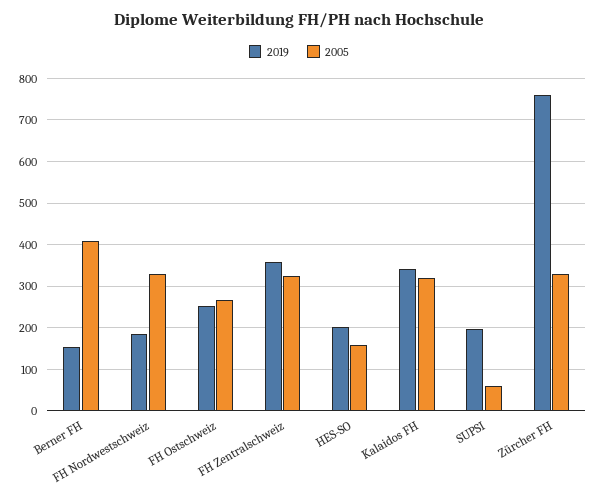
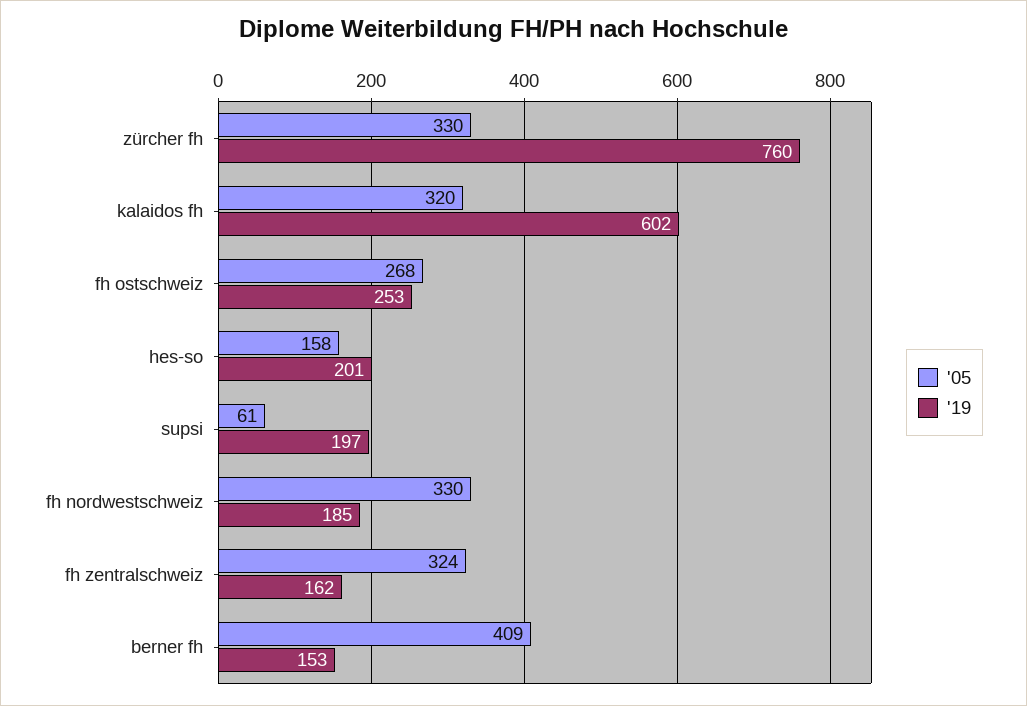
  {
    "2019": {
      "Berner FH": 153,
      "FH Nordwestschweiz": 185,
      "FH Ostschweiz": 253,
-     "FH Zentralschweiz": 360,
+     "FH Zentralschweiz": 162,
      "HES-SO": 201,
-     "Kalaidos FH": 340,
+     "Kalaidos FH": 602,
      "SUPSI": 197,
      "Zürcher FH": 760
    },
    "2005": {
      "Berner FH": 409,
      "FH Nordwestschweiz": 330,
      "FH Ostschweiz": 268,
      "FH Zentralschweiz": 324,
      "HES-SO": 158,
      "Kalaidos FH": 320,
      "SUPSI": 61,
      "Zürcher FH": 330
    }
  }

